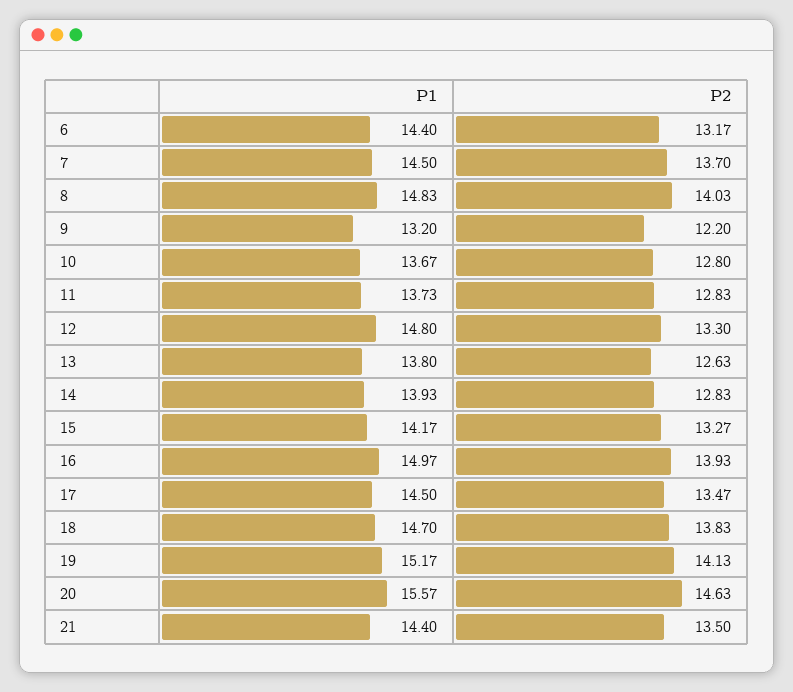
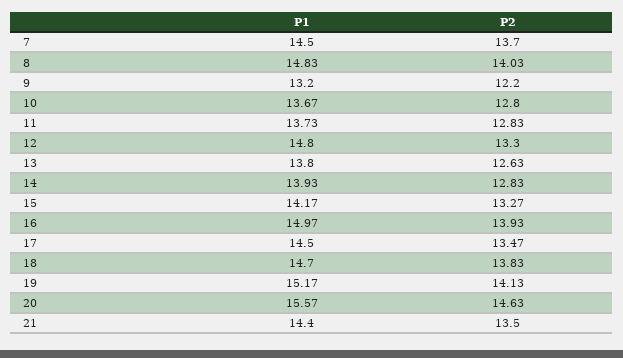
  {
    "P1": {
-     "6": 14.4,
      "7": 14.5,
      "8": 14.83,
      "9": 13.2,
      "10": 13.67,
      "11": 13.73,
      "12": 14.8,
      "13": 13.8,
      "14": 13.93,
      "15": 14.17,
      "16": 14.97,
      "17": 14.5,
      "18": 14.7,
      "19": 15.17,
      "20": 15.57,
      "21": 14.4
    },
    "P2": {
-     "6": 13.17,
      "7": 13.7,
      "8": 14.03,
      "9": 12.2,
      "10": 12.8,
      "11": 12.83,
      "12": 13.3,
      "13": 12.63,
      "14": 12.83,
      "15": 13.27,
      "16": 13.93,
      "17": 13.47,
      "18": 13.83,
      "19": 14.13,
      "20": 14.63,
      "21": 13.5
    }
  }

